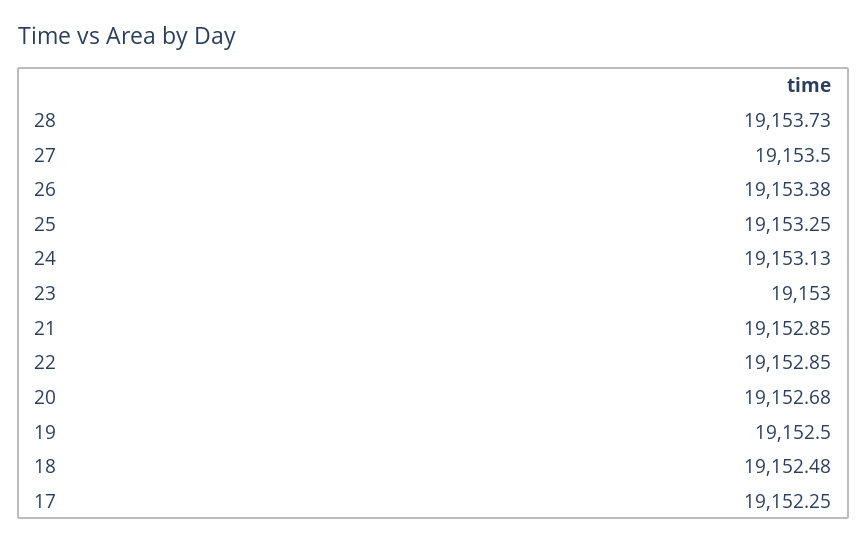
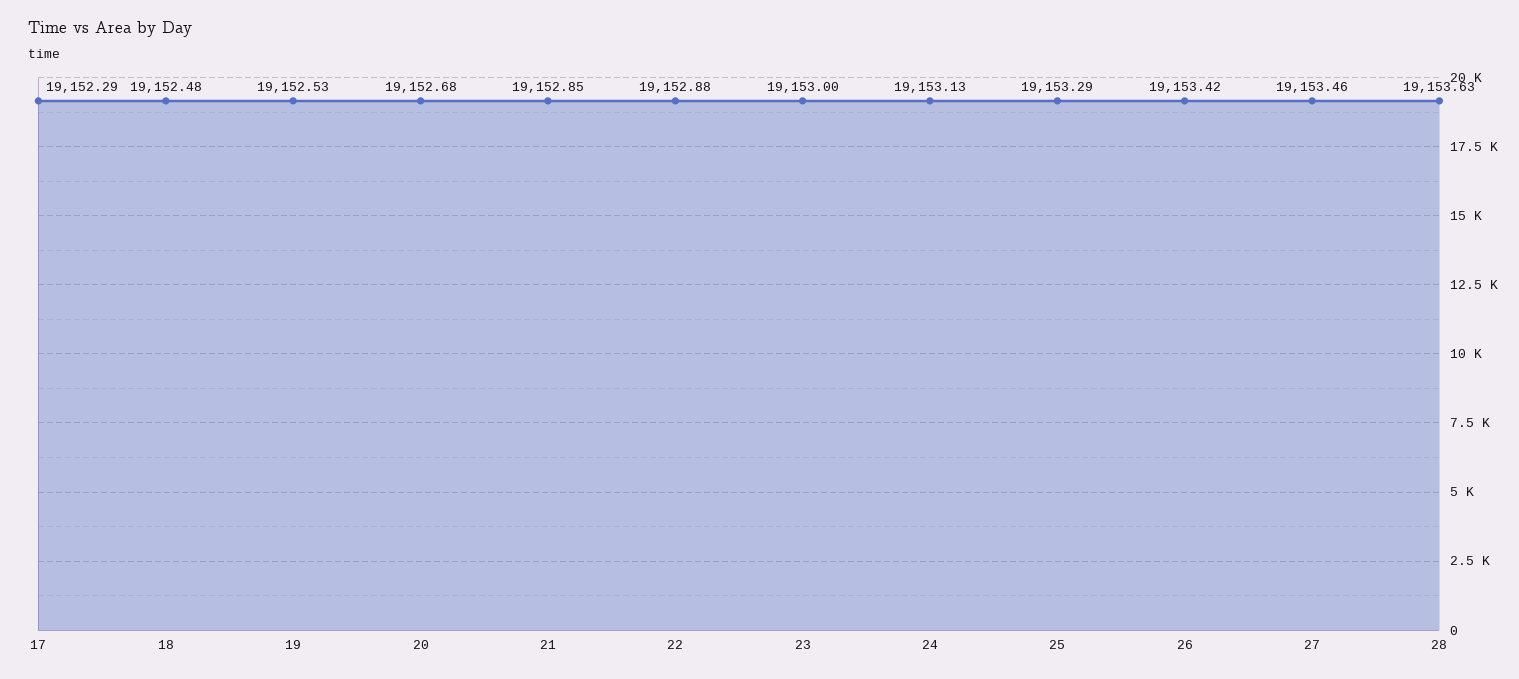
  {
-   "28": 19153.73,
+   "28": 19153.63,
-   "27": 19153.5,
+   "27": 19153.46,
-   "26": 19153.38,
+   "26": 19153.42,
-   "25": 19153.25,
+   "25": 19153.29,
    "24": 19153.13,
    "23": 19153,
    "21": 19152.85,
-   "22": 19152.85,
+   "22": 19152.88,
    "20": 19152.68,
-   "19": 19152.5,
+   "19": 19152.53,
    "18": 19152.48,
-   "17": 19152.25
+   "17": 19152.29
  }

